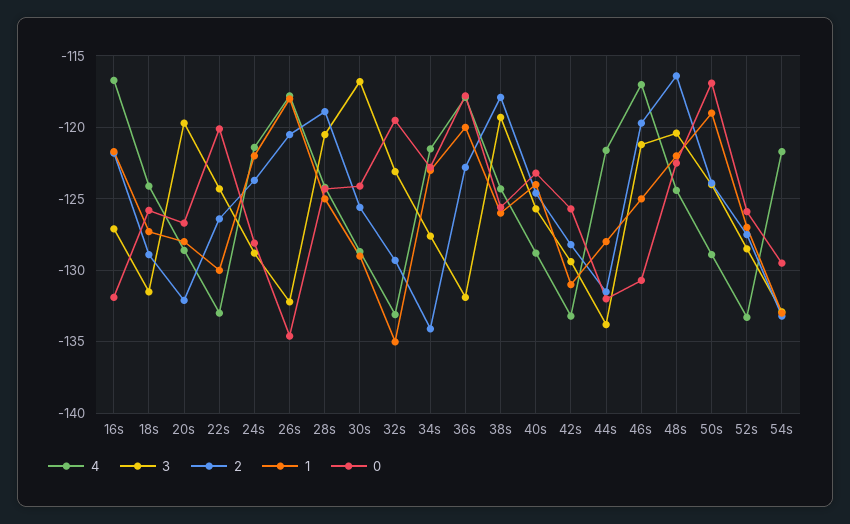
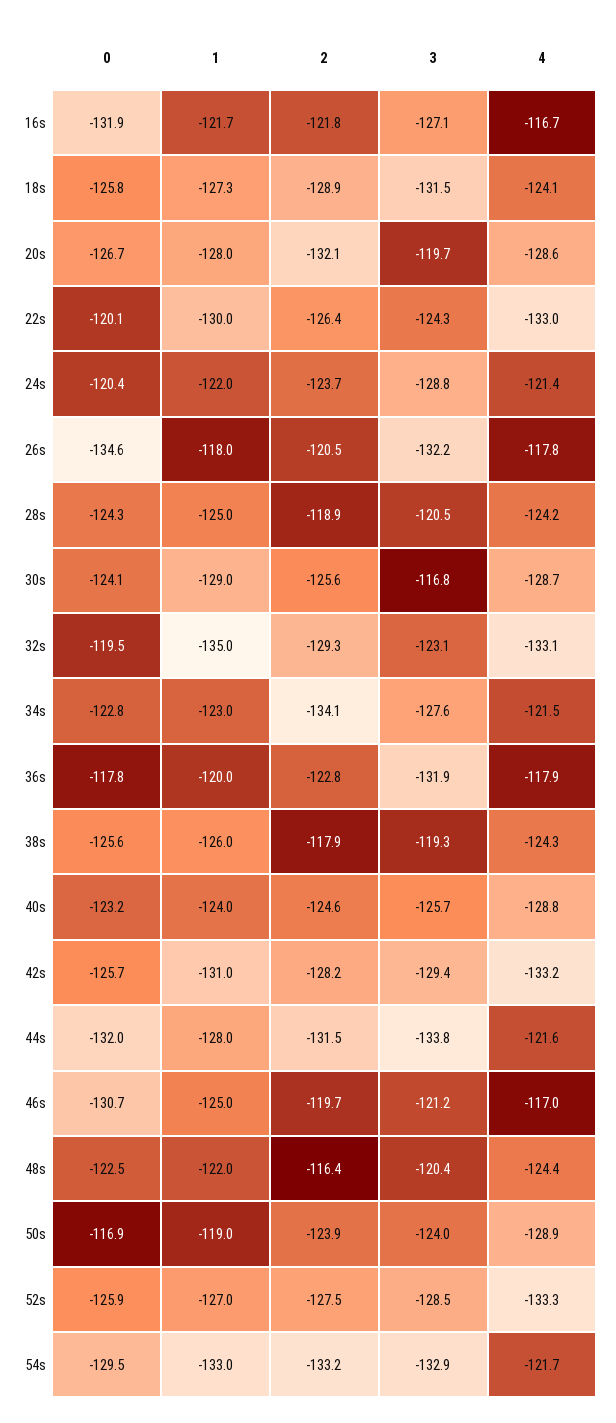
  {
    "4": {
      "16s": -116.7,
      "18s": -124.1,
      "20s": -128.6,
      "22s": -133,
      "24s": -121.4,
      "26s": -117.8,
      "28s": -124.2,
      "30s": -128.7,
      "32s": -133.1,
      "34s": -121.5,
      "36s": -117.9,
      "38s": -124.3,
      "40s": -128.8,
      "42s": -133.2,
      "44s": -121.6,
      "46s": -117,
      "48s": -124.4,
      "50s": -128.9,
      "52s": -133.3,
      "54s": -121.7
    },
    "3": {
      "16s": -127.1,
      "18s": -131.5,
      "20s": -119.7,
      "22s": -124.3,
      "24s": -128.8,
      "26s": -132.2,
      "28s": -120.5,
      "30s": -116.8,
      "32s": -123.1,
      "34s": -127.6,
      "36s": -131.9,
      "38s": -119.3,
      "40s": -125.7,
      "42s": -129.4,
      "44s": -133.8,
      "46s": -121.2,
      "48s": -120.4,
      "50s": -124,
      "52s": -128.5,
      "54s": -132.9
    },
    "2": {
      "16s": -121.8,
      "18s": -128.9,
      "20s": -132.1,
      "22s": -126.4,
      "24s": -123.7,
      "26s": -120.5,
      "28s": -118.9,
      "30s": -125.6,
      "32s": -129.3,
      "34s": -134.1,
      "36s": -122.8,
      "38s": -117.9,
      "40s": -124.6,
      "42s": -128.2,
      "44s": -131.5,
      "46s": -119.7,
      "48s": -116.4,
      "50s": -123.9,
      "52s": -127.5,
      "54s": -133.2
    },
    "1": {
      "16s": -121.7,
      "18s": -127.3,
      "20s": -128,
      "22s": -130,
      "24s": -122,
      "26s": -118,
      "28s": -125,
      "30s": -129,
      "32s": -135,
      "34s": -123,
      "36s": -120,
      "38s": -126,
      "40s": -124,
      "42s": -131,
      "44s": -128,
      "46s": -125,
      "48s": -122,
      "50s": -119,
      "52s": -127,
      "54s": -133
    },
    "0": {
      "16s": -131.9,
      "18s": -125.8,
      "20s": -126.7,
      "22s": -120.1,
-     "24s": -128,
+     "24s": -120.4,
      "26s": -134.6,
      "28s": -124.3,
      "30s": -124.1,
      "32s": -119.5,
      "34s": -122.8,
      "36s": -117.8,
      "38s": -125.6,
      "40s": -123.2,
      "42s": -125.7,
      "44s": -132,
      "46s": -130.7,
      "48s": -122.5,
      "50s": -116.9,
      "52s": -125.9,
      "54s": -129.5
    }
  }

